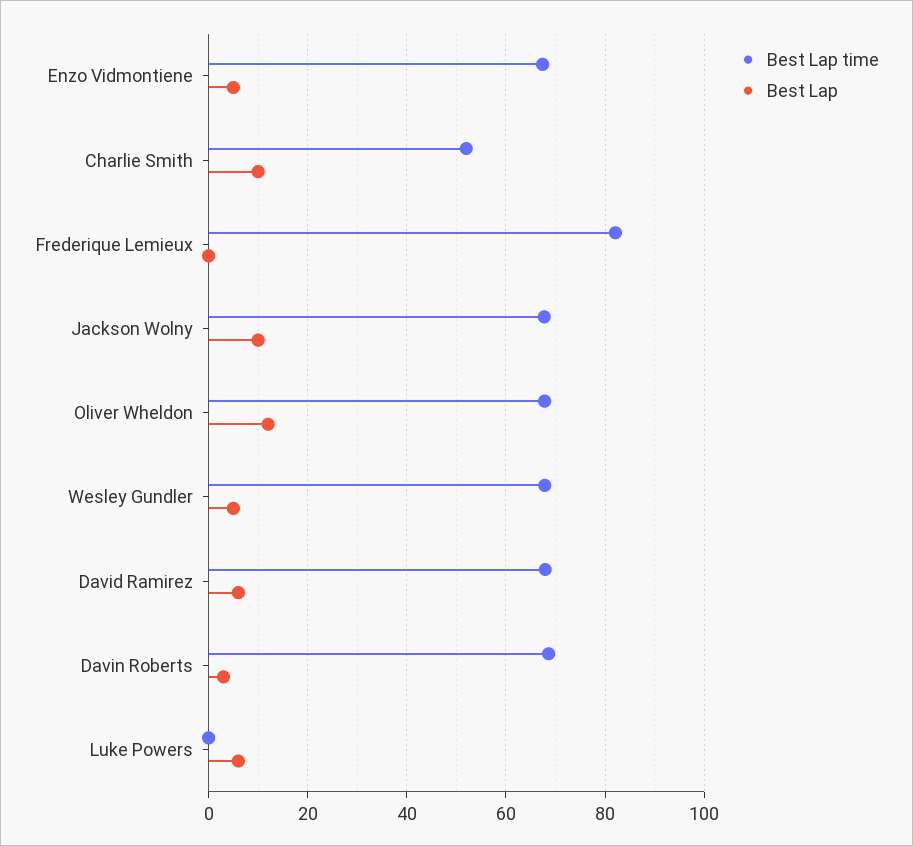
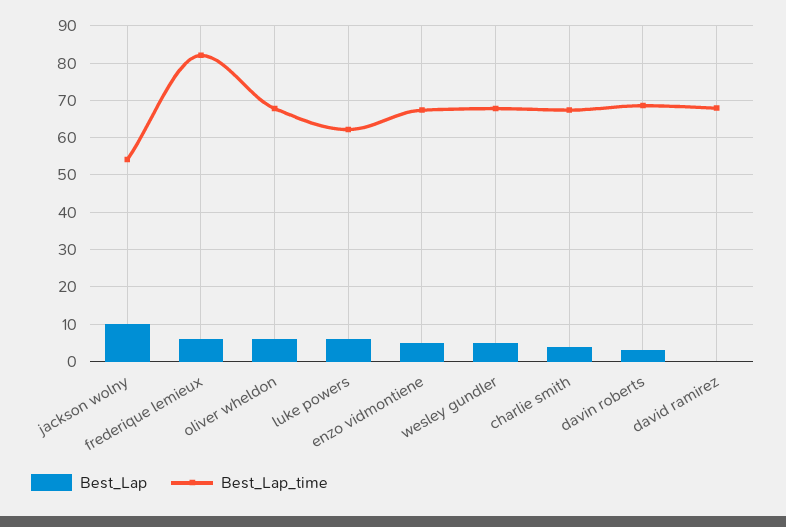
  {
    "Best Lap time": {
      "Enzo Vidmontiene": 68,
-     "Charlie Smith": 52,
+     "Charlie Smith": 68,
      "Frederique Lemieux": 82,
-     "Jackson Wolny": 68,
+     "Jackson Wolny": 54,
      "Oliver Wheldon": 68,
      "Wesley Gundler": 68,
      "David Ramirez": 68,
      "Davin Roberts": 68,
-     "Luke Powers": 0
+     "Luke Powers": 62
    },
    "Best Lap": {
      "Enzo Vidmontiene": 6,
-     "Charlie Smith": 10,
+     "Charlie Smith": 4,
-     "Frederique Lemieux": 0,
+     "Frederique Lemieux": 6,
      "Jackson Wolny": 10,
-     "Oliver Wheldon": 12,
+     "Oliver Wheldon": 6,
      "Wesley Gundler": 6,
-     "David Ramirez": 6,
+     "David Ramirez": 0,
      "Davin Roberts": 4,
      "Luke Powers": 6
    }
  }

